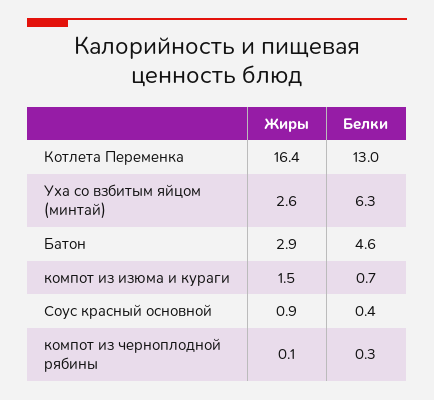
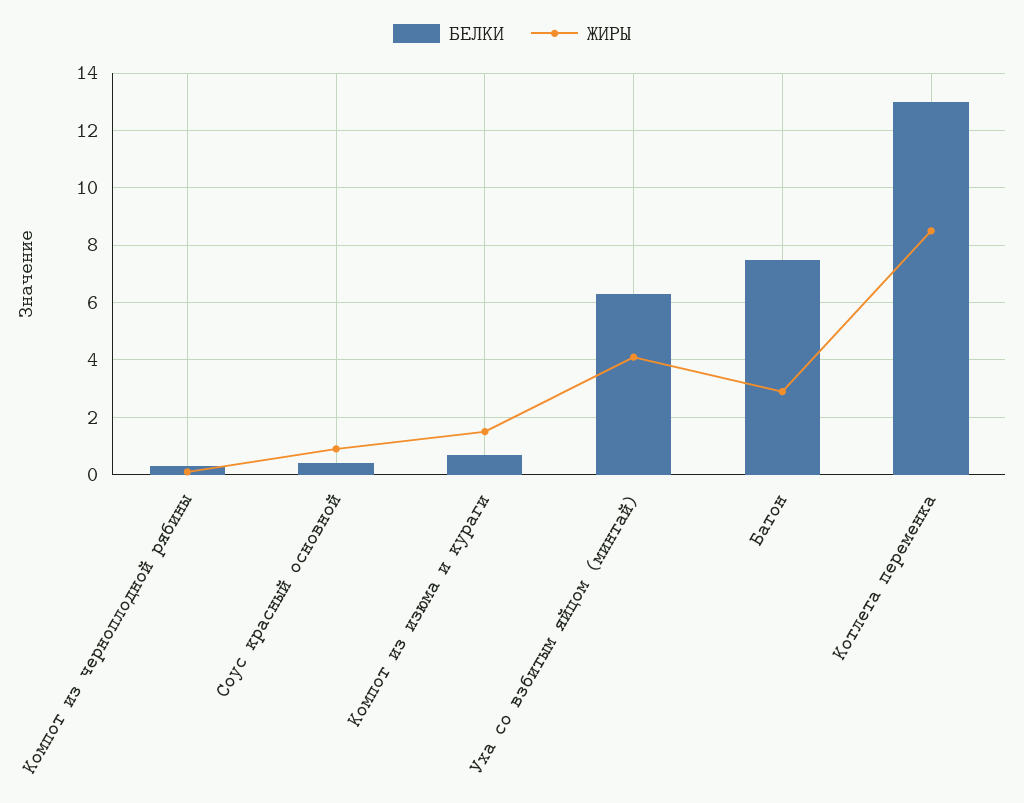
  {
    "Жиры": {
-     "Котлета Переменка": 16.4,
+     "Котлета Переменка": 8.5,
-     "Уха со взбитым яйцом (минтай)": 2.6,
+     "Уха со взбитым яйцом (минтай)": 4,
      "Батон": 2.9,
      "компот из изюма и кураги": 1.5,
      "Соус красный основной": 0.9,
      "компот из черноплодной рябины": 0.1
    },
    "Белки": {
      "Котлета Переменка": 13,
      "Уха со взбитым яйцом (минтай)": 6.3,
-     "Батон": 4.6,
+     "Батон": 7.5,
      "компот из изюма и кураги": 0.7,
      "Соус красный основной": 0.4,
      "компот из черноплодной рябины": 0.3
    }
  }

